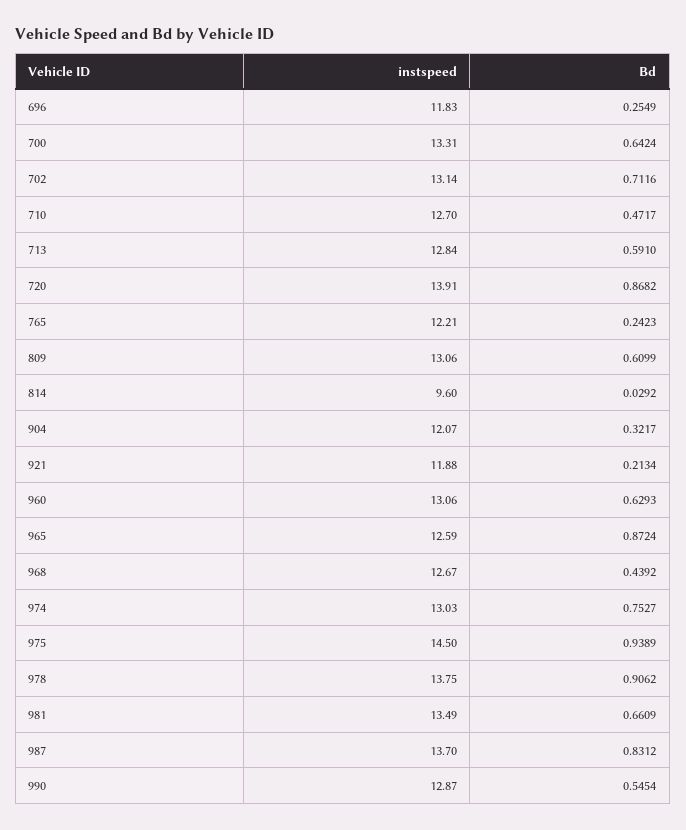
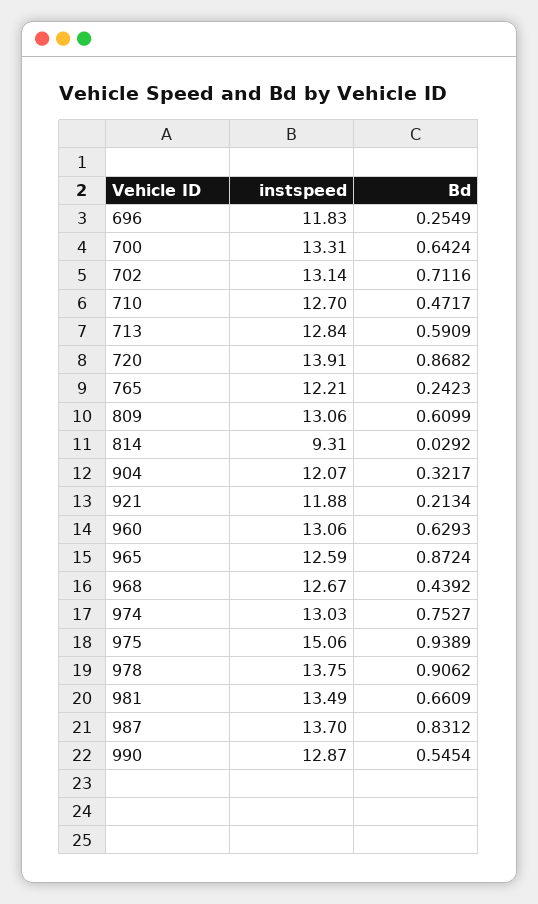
  {
    "instspeed": {
      "696": 11.83,
      "700": 13.31,
      "702": 13.14,
      "710": 12.7,
      "713": 12.84,
      "720": 13.91,
      "765": 12.21,
      "809": 13.06,
-     "814": 9.6,
+     "814": 9.31,
      "904": 12.07,
      "921": 11.88,
      "960": 13.06,
      "965": 12.59,
      "968": 12.67,
      "974": 13.03,
-     "975": 14.5,
+     "975": 15.06,
      "978": 13.75,
      "981": 13.49,
      "987": 13.7,
      "990": 12.87
    },
    "Bd": {
      "696": 0.2549,
      "700": 0.6424,
      "702": 0.7116,
      "710": 0.4717,
-     "713": 0.591,
+     "713": 0.5909,
      "720": 0.8682,
      "765": 0.2423,
      "809": 0.6099,
      "814": 0.0292,
      "904": 0.3217,
      "921": 0.2134,
      "960": 0.6293,
      "965": 0.8724,
      "968": 0.4392,
      "974": 0.7527,
      "975": 0.9389,
      "978": 0.9062,
      "981": 0.6609,
      "987": 0.8312,
      "990": 0.5454
    }
  }

